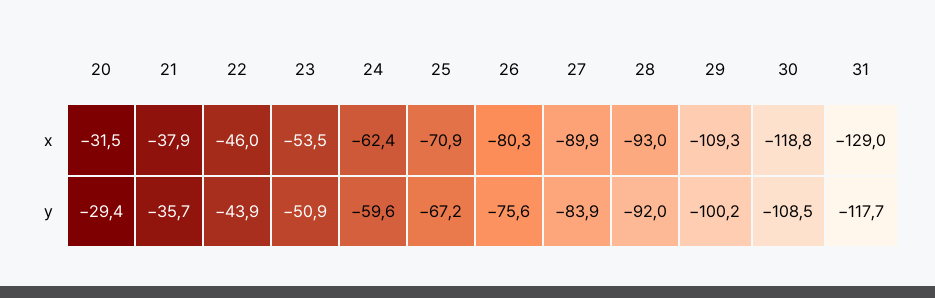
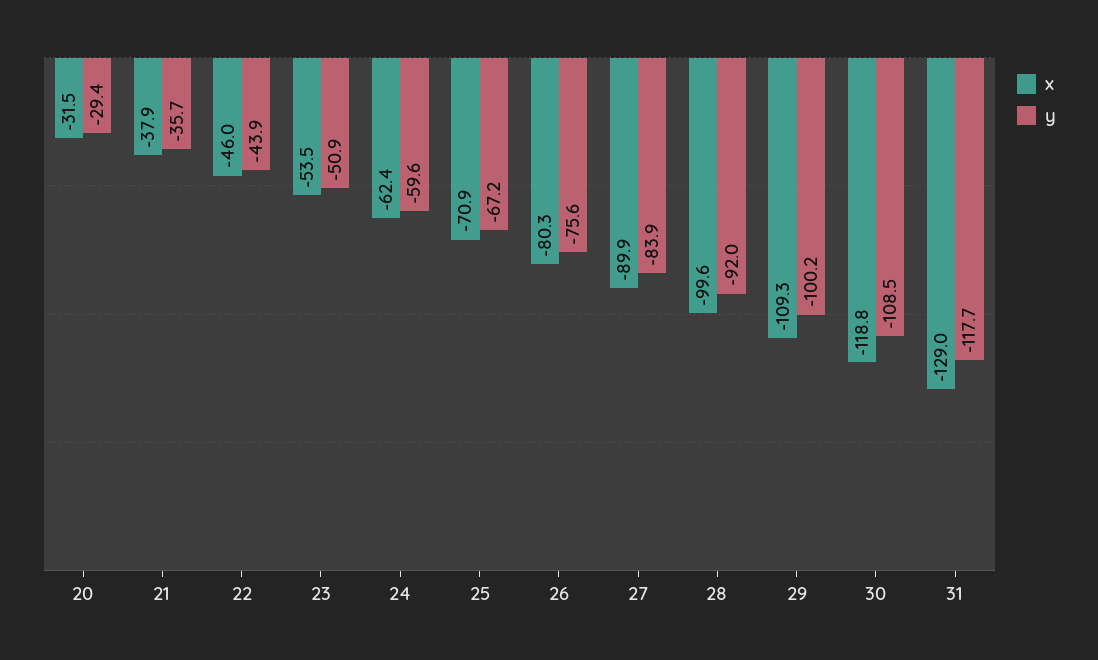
  {
    "x": {
      "20": -31.5,
      "21": -37.9,
      "22": -46,
      "23": -53.5,
      "24": -62.4,
      "25": -70.9,
      "26": -80.3,
      "27": -89.9,
-     "28": -93,
+     "28": -99.6,
      "29": -109.3,
      "30": -118.8,
      "31": -129
    },
    "y": {
      "20": -29.4,
      "21": -35.7,
      "22": -43.9,
      "23": -50.9,
      "24": -59.6,
      "25": -67.2,
      "26": -75.6,
      "27": -83.9,
      "28": -92,
      "29": -100.2,
      "30": -108.5,
      "31": -117.7
    }
  }

